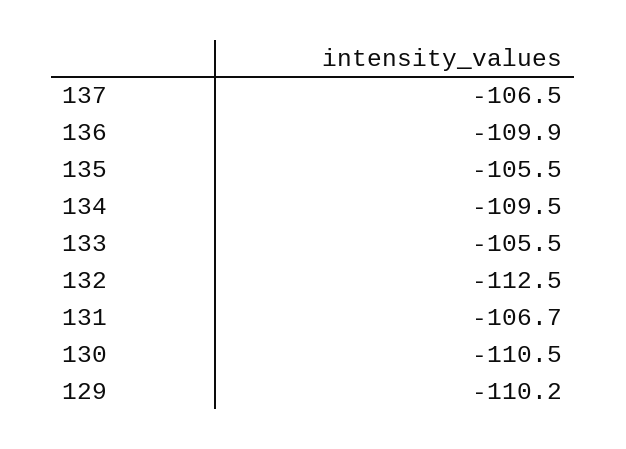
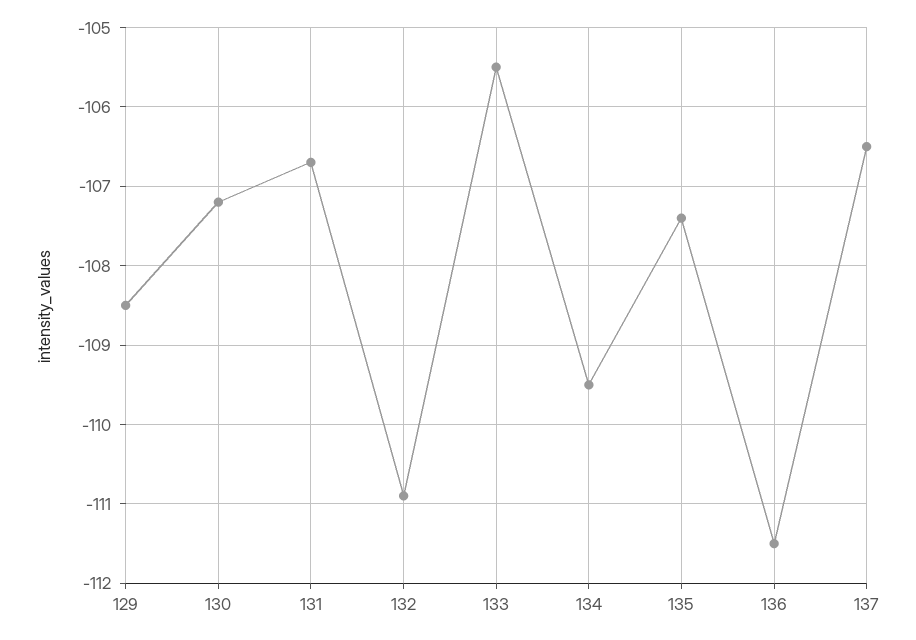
  {
    "137": -106.5,
-   "136": -109.9,
+   "136": -111.5,
-   "135": -105.5,
+   "135": -107.4,
    "134": -109.5,
    "133": -105.5,
-   "132": -112.5,
+   "132": -110.9,
    "131": -106.7,
-   "130": -110.5,
+   "130": -107.2,
-   "129": -110.2
+   "129": -108.5
  }

